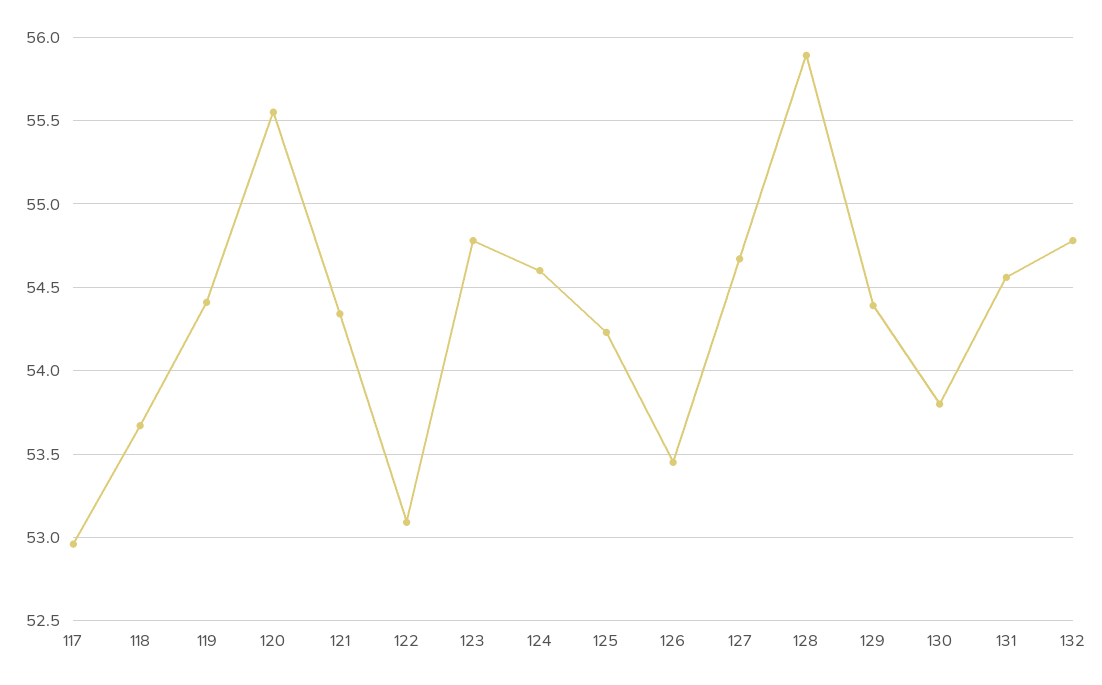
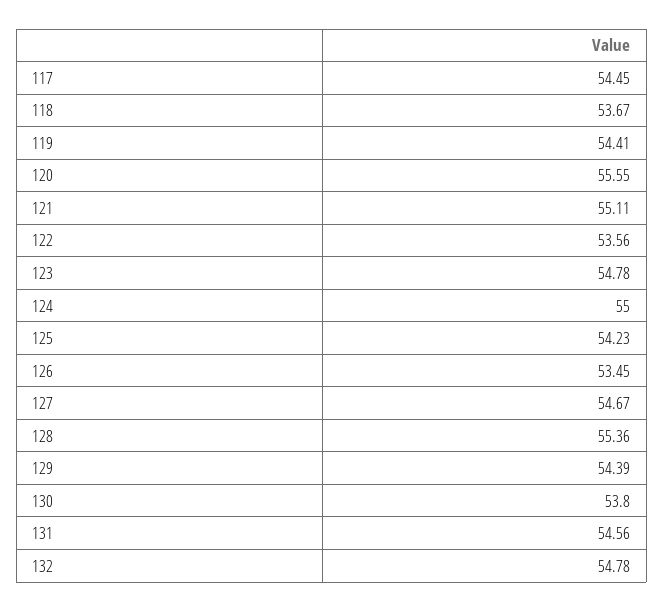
  {
-   "117": 52.95,
+   "117": 54.45,
    "118": 53.67,
    "119": 54.41,
    "120": 55.55,
-   "121": 54.35,
+   "121": 55.11,
-   "122": 53.1,
+   "122": 53.56,
    "123": 54.78,
-   "124": 54.6,
+   "124": 55,
    "125": 54.23,
    "126": 53.45,
    "127": 54.67,
-   "128": 55.9,
+   "128": 55.36,
    "129": 54.39,
    "130": 53.8,
    "131": 54.56,
    "132": 54.78
  }

